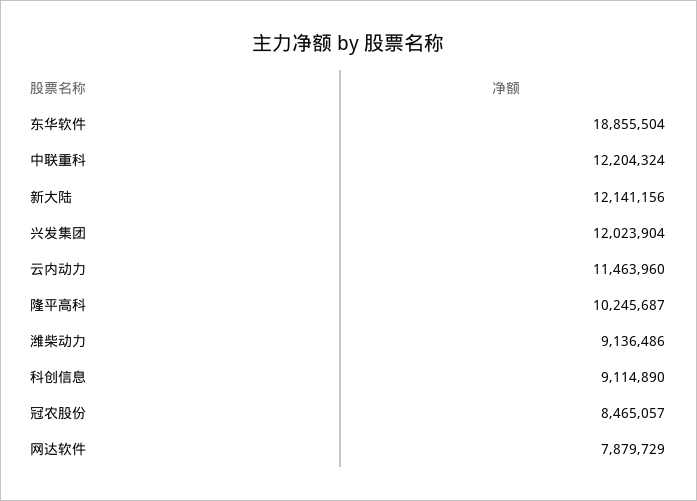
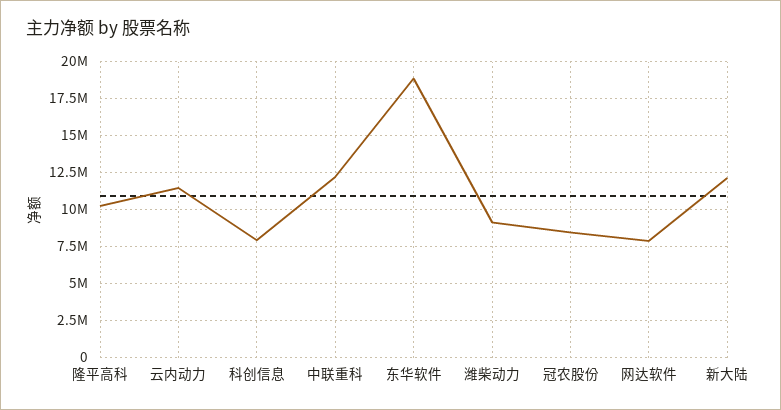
  {
    "东华软件": 18855504,
    "中联重科": 12204324,
    "新大陆": 12141156,
-   "兴发集团": 12023904,
    "云内动力": 11463960,
    "隆平高科": 10245687,
    "潍柴动力": 9136486,
-   "科创信息": 9114890,
+   "科创信息": 8000000,
    "冠农股份": 8465057,
    "网达软件": 7879729
  }

